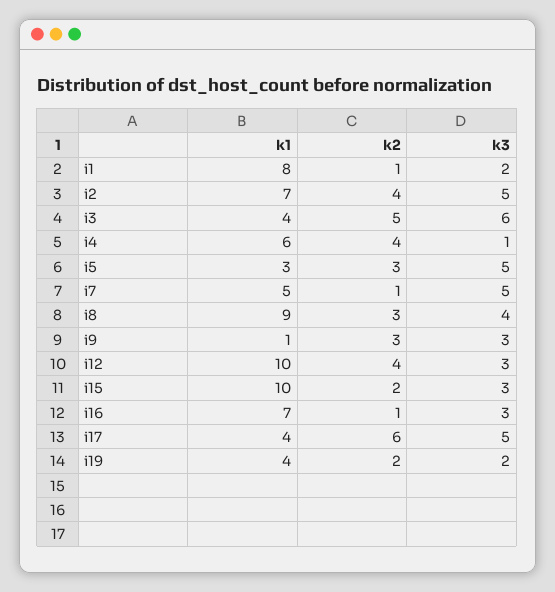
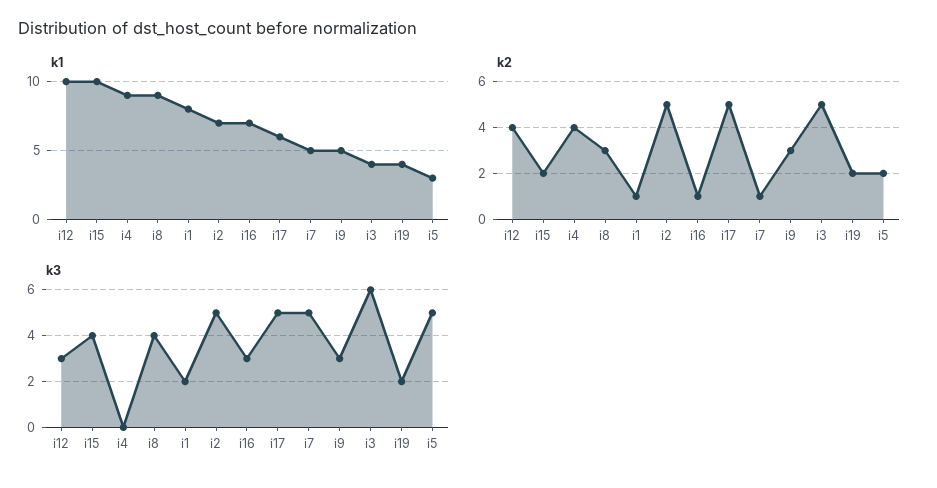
  {
    "k1": {
      "i1": 8,
      "i2": 7,
      "i3": 4,
-     "i4": 6,
+     "i4": 9,
      "i5": 3,
      "i7": 5,
      "i8": 9,
-     "i9": 1,
+     "i9": 5,
      "i12": 10,
      "i15": 10,
      "i16": 7,
-     "i17": 4,
+     "i17": 6,
      "i19": 4
    },
    "k2": {
      "i1": 1,
-     "i2": 4,
+     "i2": 5,
      "i3": 5,
      "i4": 4,
-     "i5": 3,
+     "i5": 2,
      "i7": 1,
      "i8": 3,
      "i9": 3,
      "i12": 4,
      "i15": 2,
      "i16": 1,
-     "i17": 6,
+     "i17": 5,
      "i19": 2
    },
    "k3": {
      "i1": 2,
      "i2": 5,
      "i3": 6,
-     "i4": 1,
+     "i4": 0,
      "i5": 5,
      "i7": 5,
      "i8": 4,
      "i9": 3,
      "i12": 3,
-     "i15": 3,
+     "i15": 4,
      "i16": 3,
      "i17": 5,
      "i19": 2
    }
  }

